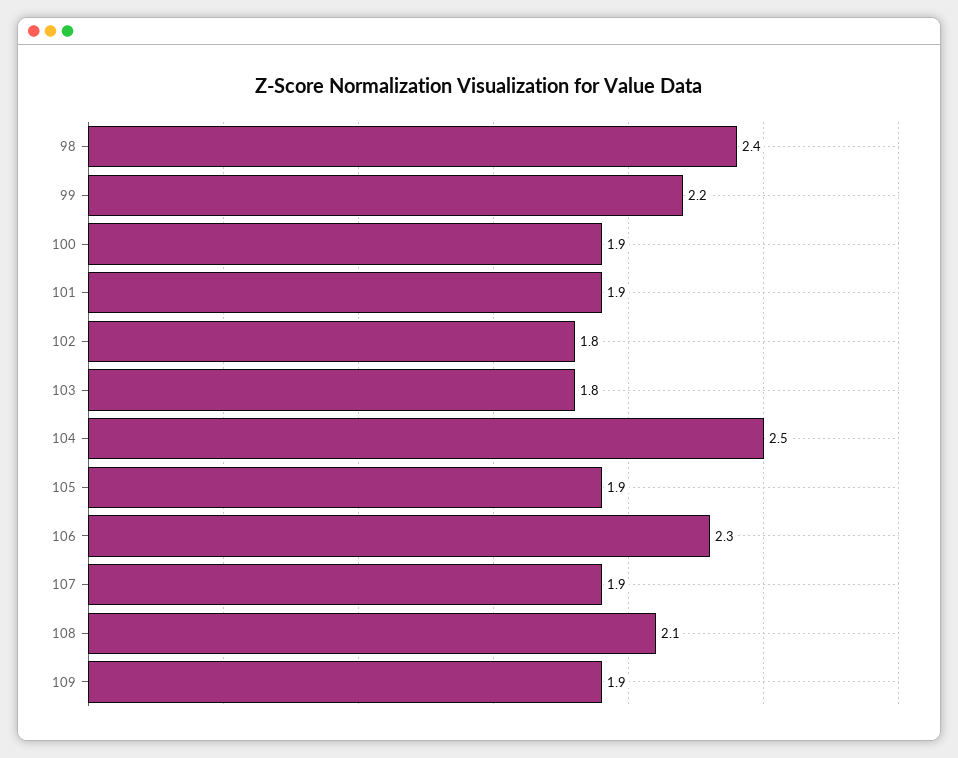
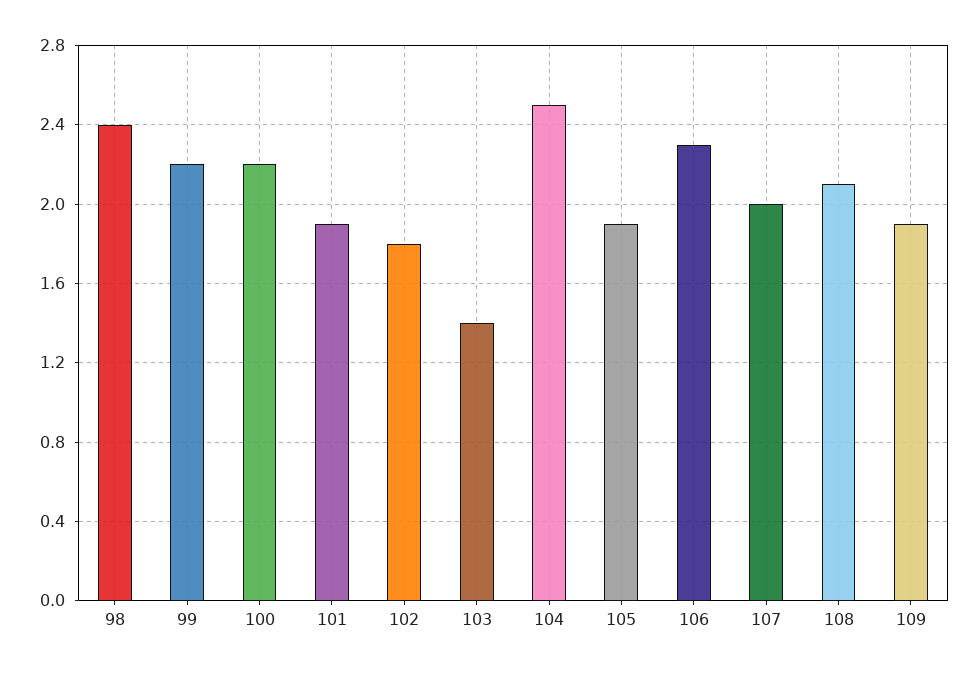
  {
    "98": 2.4,
    "99": 2.2,
-   "100": 1.9,
+   "100": 2.2,
    "101": 1.9,
    "102": 1.8,
-   "103": 1.8,
+   "103": 1.4,
    "104": 2.5,
    "105": 1.9,
    "106": 2.3,
-   "107": 1.9,
+   "107": 2,
    "108": 2.1,
    "109": 1.9
  }

